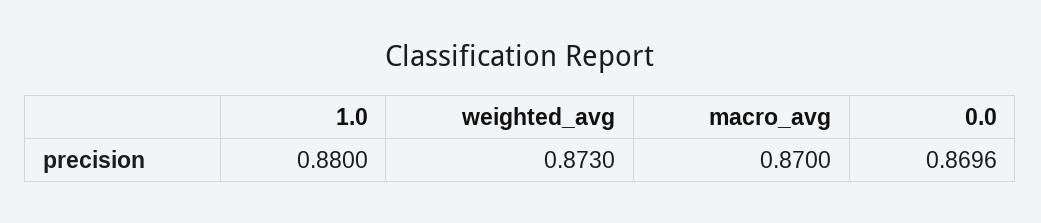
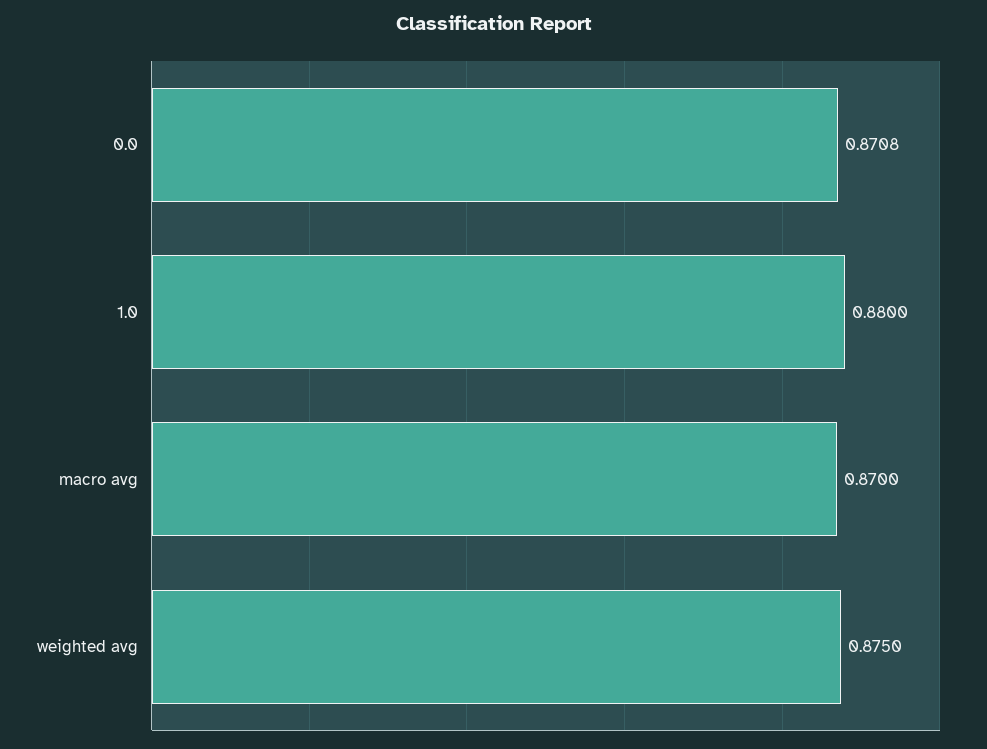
  {
    "1.0": 0.88,
-   "weighted_avg": 0.873,
+   "weighted_avg": 0.875,
    "macro_avg": 0.87,
-   "0.0": 0.8696
+   "0.0": 0.8708
  }

